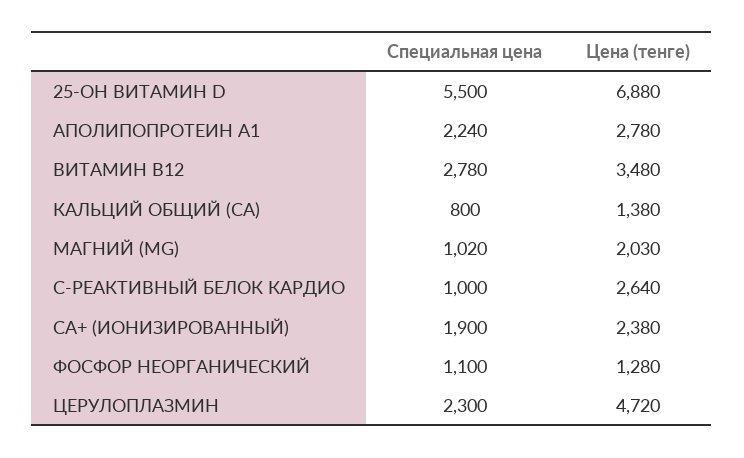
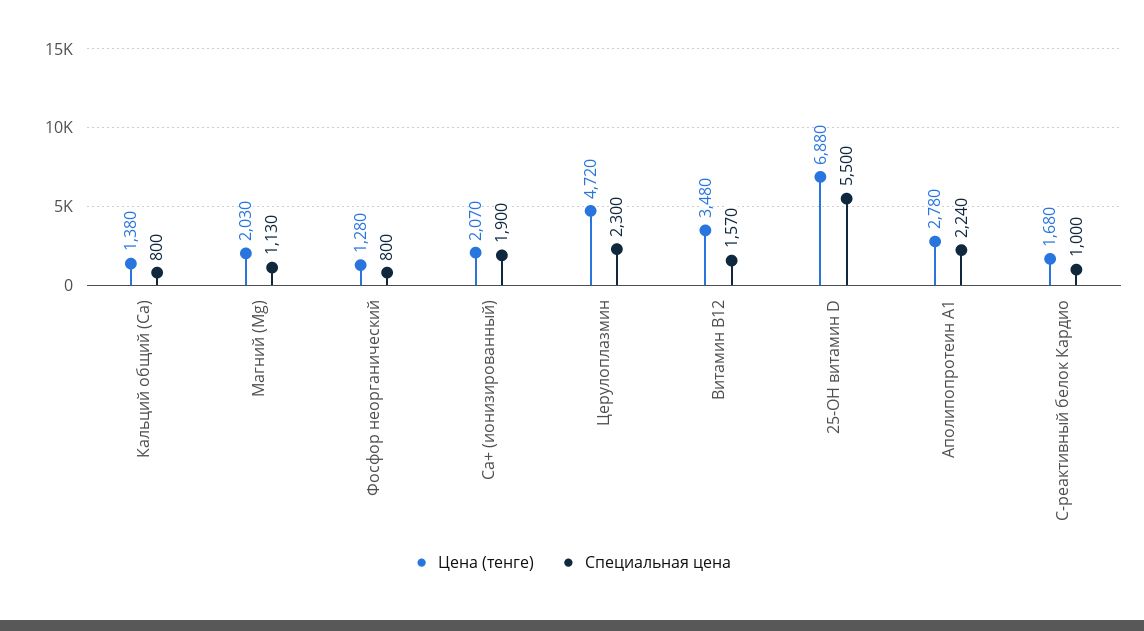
  {
    "Специальная цена": {
      "25-OH ВИТАМИН D": 5500,
      "АПОЛИПОПРОТЕИН А1": 2240,
-     "ВИТАМИН В12": 2780,
+     "ВИТАМИН В12": 1570,
      "КАЛЬЦИЙ ОБЩИЙ (СА)": 800,
-     "МАГНИЙ (МG)": 1020,
+     "МАГНИЙ (МG)": 1130,
      "С-РЕАКТИВНЫЙ БЕЛОК КАРДИО": 1000,
      "СА+ (ИОНИЗИРОВАННЫЙ)": 1900,
-     "ФОСФОР НЕОРГАНИЧЕСКИЙ": 1100,
+     "ФОСФОР НЕОРГАНИЧЕСКИЙ": 800,
      "ЦЕРУЛОПЛАЗМИН": 2300
    },
    "Цена (тенге)": {
      "25-OH ВИТАМИН D": 6880,
      "АПОЛИПОПРОТЕИН А1": 2780,
      "ВИТАМИН В12": 3480,
      "КАЛЬЦИЙ ОБЩИЙ (СА)": 1380,
      "МАГНИЙ (МG)": 2030,
-     "С-РЕАКТИВНЫЙ БЕЛОК КАРДИО": 2640,
+     "С-РЕАКТИВНЫЙ БЕЛОК КАРДИО": 1680,
-     "СА+ (ИОНИЗИРОВАННЫЙ)": 2380,
+     "СА+ (ИОНИЗИРОВАННЫЙ)": 2070,
      "ФОСФОР НЕОРГАНИЧЕСКИЙ": 1280,
      "ЦЕРУЛОПЛАЗМИН": 4720
    }
  }

